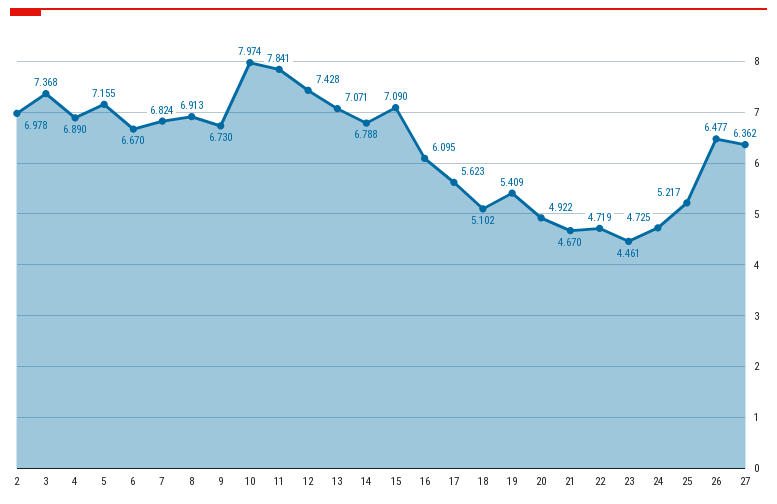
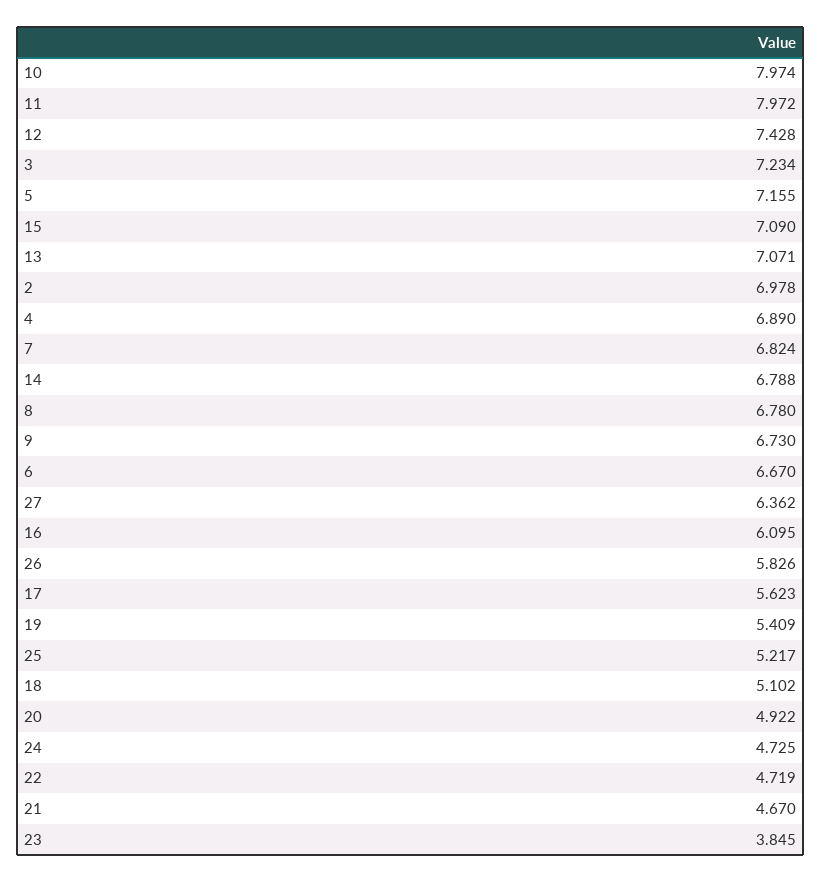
  {
    "2": 6.978,
-   "3": 7.368,
+   "3": 7.234,
    "4": 6.89,
    "5": 7.155,
    "6": 6.67,
    "7": 6.824,
-   "8": 6.913,
+   "8": 6.78,
    "9": 6.73,
    "10": 7.974,
-   "11": 7.841,
+   "11": 7.972,
    "12": 7.428,
    "13": 7.071,
    "14": 6.788,
    "15": 7.09,
    "16": 6.095,
    "17": 5.623,
    "18": 5.102,
    "19": 5.409,
    "20": 4.922,
    "21": 4.67,
    "22": 4.719,
-   "23": 4.461,
+   "23": 3.845,
    "24": 4.725,
    "25": 5.217,
-   "26": 6.477,
+   "26": 5.826,
    "27": 6.362
  }

